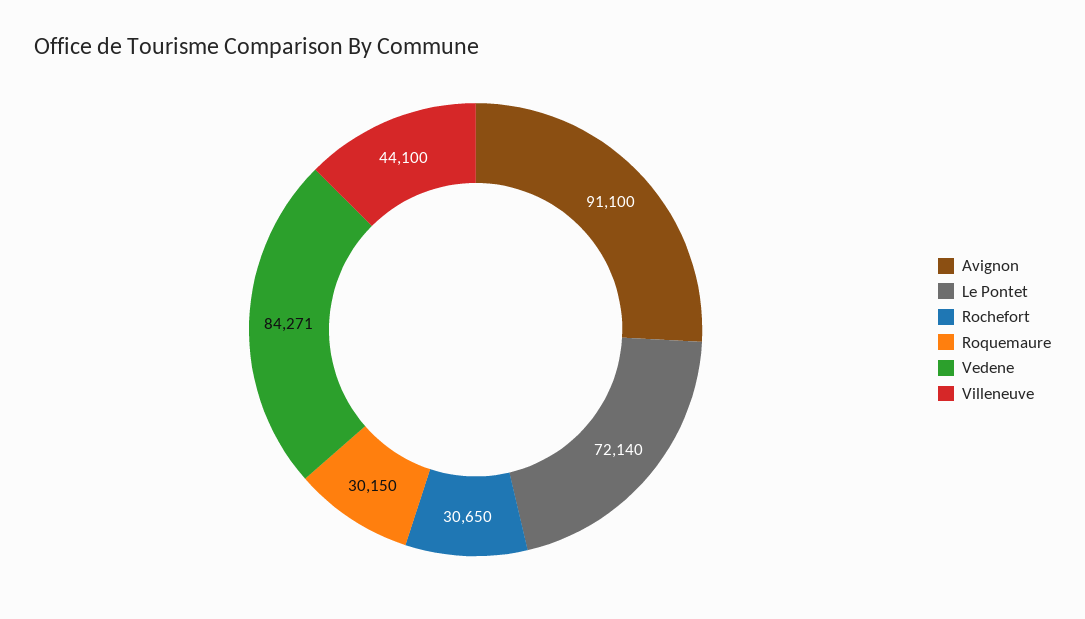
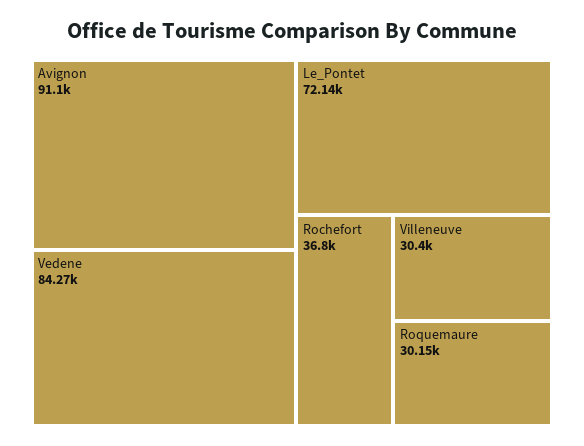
  {
    "Avignon": 91100,
    "Le Pontet": 72140,
-   "Rochefort": 30650,
+   "Rochefort": 36800,
    "Roquemaure": 30150,
    "Vedene": 84271,
-   "Villeneuve": 44100
+   "Villeneuve": 30400
  }

